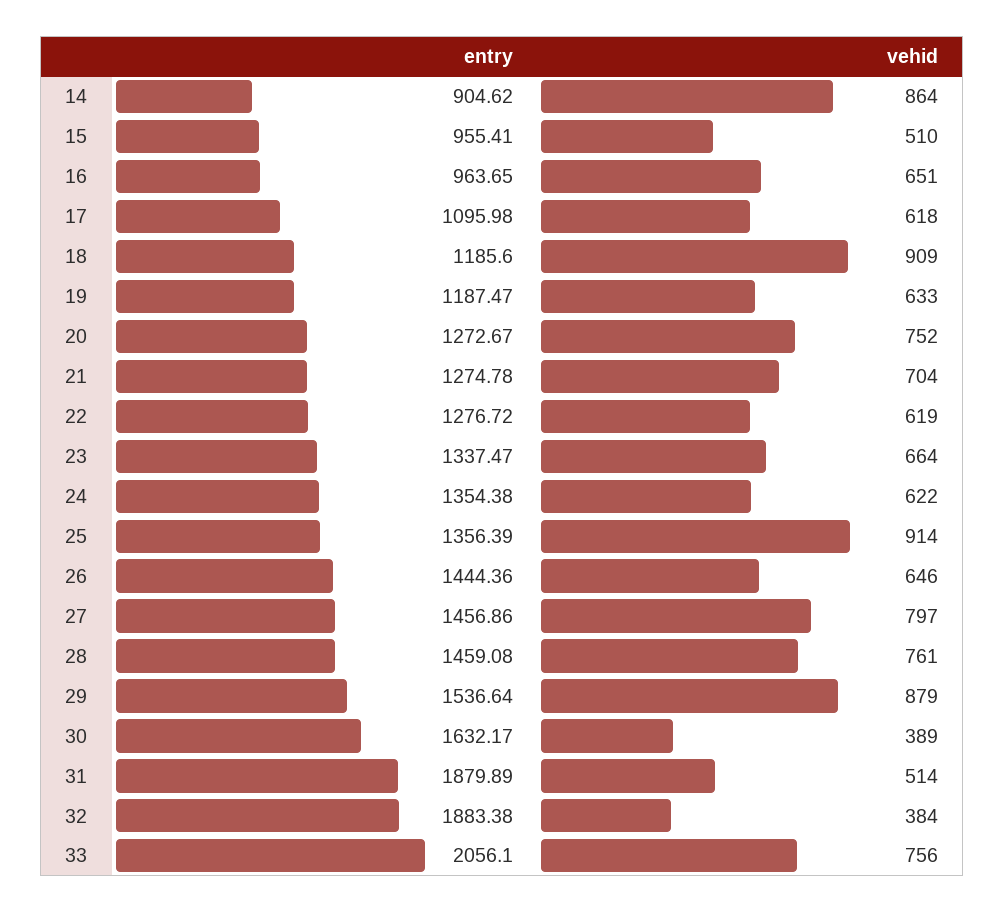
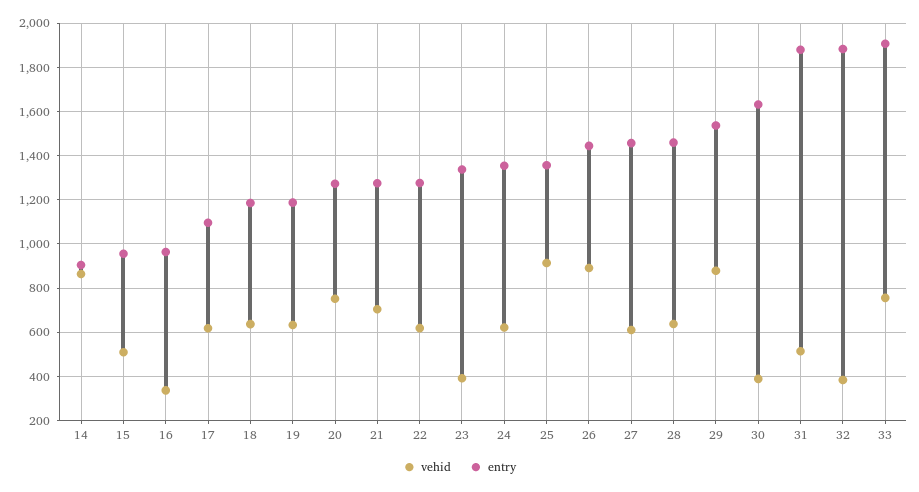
  {
    "entry": {
      "14": 904.62,
      "15": 955.41,
      "16": 963.65,
      "17": 1095.98,
      "18": 1185.6,
      "19": 1187.47,
      "20": 1272.67,
      "21": 1274.78,
      "22": 1276.72,
      "23": 1337.47,
      "24": 1354.38,
      "25": 1356.39,
      "26": 1444.36,
      "27": 1456.86,
      "28": 1459.08,
      "29": 1536.64,
      "30": 1632.17,
      "31": 1879.89,
      "32": 1883.38,
-     "33": 2056.1
+     "33": 1900
    },
    "vehid": {
      "14": 864,
      "15": 510,
-     "16": 651,
+     "16": 350,
      "17": 618,
-     "18": 909,
+     "18": 650,
      "19": 633,
      "20": 752,
      "21": 704,
      "22": 619,
-     "23": 664,
+     "23": 400,
      "24": 622,
      "25": 914,
-     "26": 646,
+     "26": 900,
-     "27": 797,
+     "27": 600,
-     "28": 761,
+     "28": 650,
      "29": 879,
      "30": 389,
      "31": 514,
      "32": 384,
      "33": 756
    }
  }

